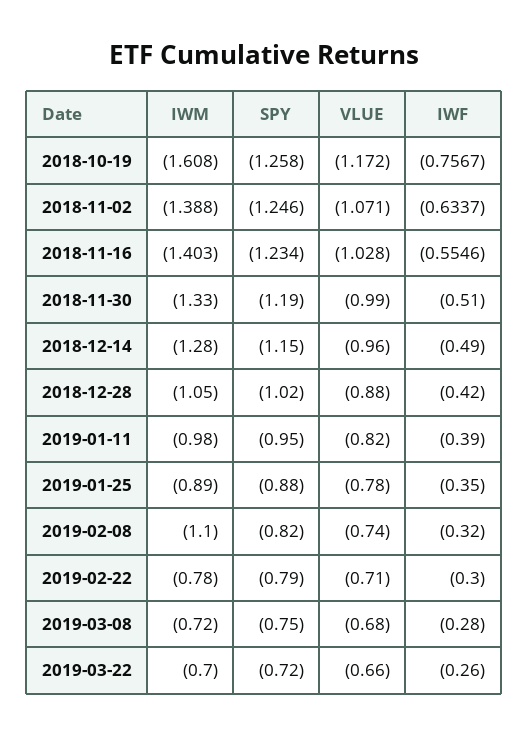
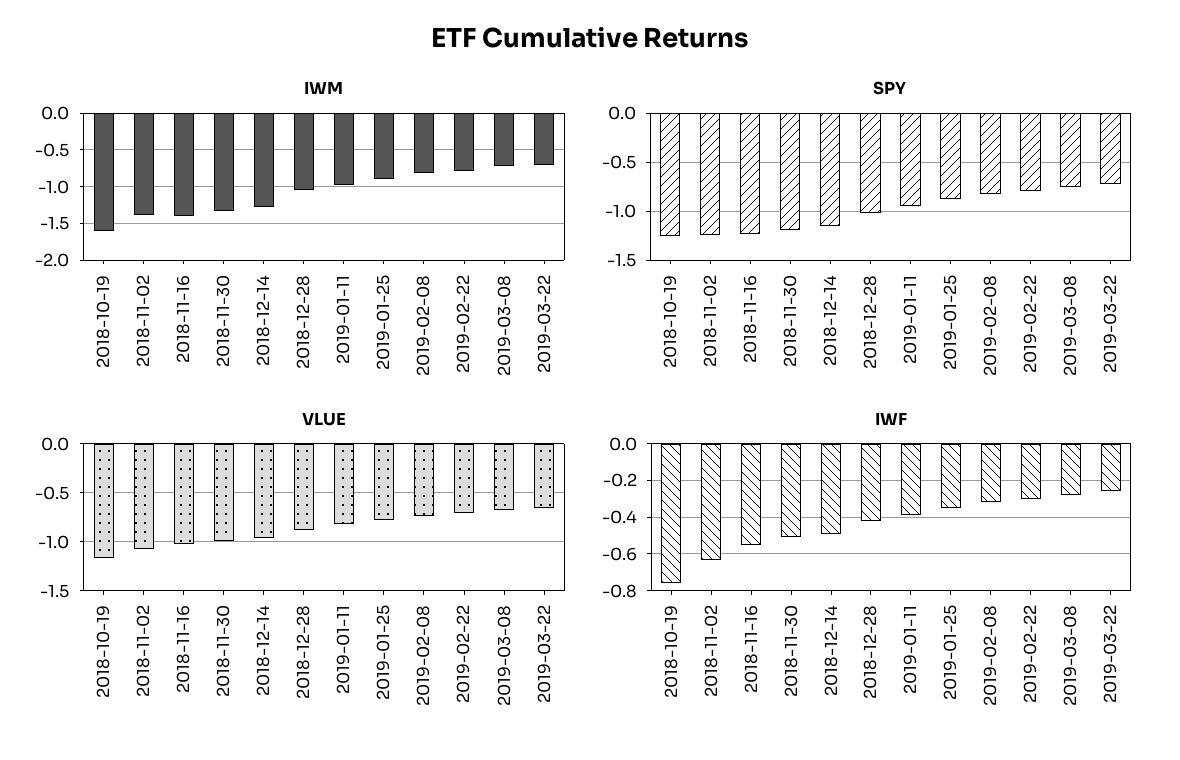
  {
    "IWM": {
      "2018-10-19": -1.608,
      "2018-11-02": -1.388,
      "2018-11-16": -1.403,
      "2018-11-30": -1.33,
      "2018-12-14": -1.28,
      "2018-12-28": -1.05,
      "2019-01-11": -0.98,
      "2019-01-25": -0.89,
-     "2019-02-08": -1.1,
+     "2019-02-08": -0.8,
      "2019-02-22": -0.78,
      "2019-03-08": -0.72,
      "2019-03-22": -0.7
    },
    "SPY": {
      "2018-10-19": -1.258,
      "2018-11-02": -1.246,
      "2018-11-16": -1.234,
      "2018-11-30": -1.19,
      "2018-12-14": -1.15,
      "2018-12-28": -1.02,
      "2019-01-11": -0.95,
      "2019-01-25": -0.88,
      "2019-02-08": -0.82,
      "2019-02-22": -0.79,
      "2019-03-08": -0.75,
      "2019-03-22": -0.72
    },
    "VLUE": {
      "2018-10-19": -1.172,
      "2018-11-02": -1.071,
      "2018-11-16": -1.028,
      "2018-11-30": -0.99,
      "2018-12-14": -0.96,
      "2018-12-28": -0.88,
      "2019-01-11": -0.82,
      "2019-01-25": -0.78,
      "2019-02-08": -0.74,
      "2019-02-22": -0.71,
      "2019-03-08": -0.68,
      "2019-03-22": -0.66
    },
    "IWF": {
      "2018-10-19": -0.7567,
      "2018-11-02": -0.6337,
      "2018-11-16": -0.5546,
      "2018-11-30": -0.51,
      "2018-12-14": -0.49,
      "2018-12-28": -0.42,
      "2019-01-11": -0.39,
      "2019-01-25": -0.35,
      "2019-02-08": -0.32,
      "2019-02-22": -0.3,
      "2019-03-08": -0.28,
      "2019-03-22": -0.26
    }
  }

